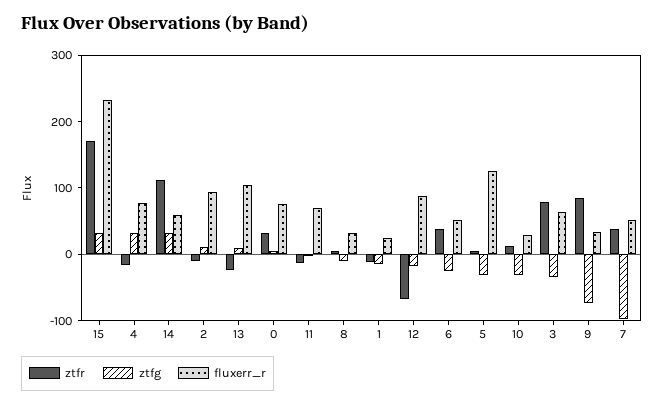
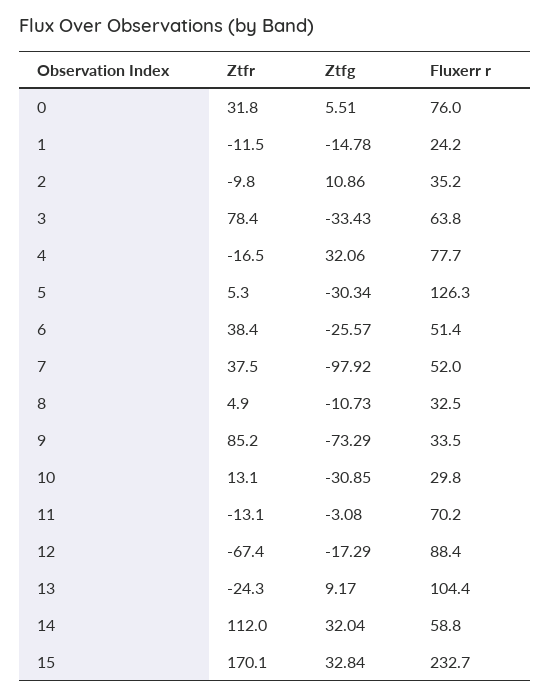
  {
    "ztfr": {
      "15": 170.1,
      "4": -16.5,
      "14": 112,
      "2": -9.8,
      "13": -24.3,
      "0": 31.8,
      "11": -13.1,
      "8": 4.9,
      "1": -11.5,
      "12": -67.4,
      "6": 38.4,
      "5": 5.3,
      "10": 13.1,
      "3": 78.4,
      "9": 85.2,
      "7": 37.5
    },
    "ztfg": {
      "15": 32.84,
      "4": 32.06,
      "14": 32.04,
      "2": 10.86,
      "13": 9.17,
      "0": 5.51,
      "11": -3.08,
      "8": -10.73,
      "1": -14.78,
      "12": -17.29,
      "6": -25.57,
      "5": -30.34,
      "10": -30.85,
      "3": -33.43,
      "9": -73.29,
      "7": -97.92
    },
    "fluxerr_r": {
      "15": 232.7,
      "4": 77.7,
      "14": 58.8,
-     "2": 100,
+     "2": 35.2,
      "13": 104.4,
      "0": 76,
      "11": 70.2,
      "8": 32.5,
      "1": 24.2,
      "12": 88.4,
      "6": 51.4,
      "5": 126.3,
      "10": 29.8,
      "3": 63.8,
      "9": 33.5,
      "7": 52
    }
  }

